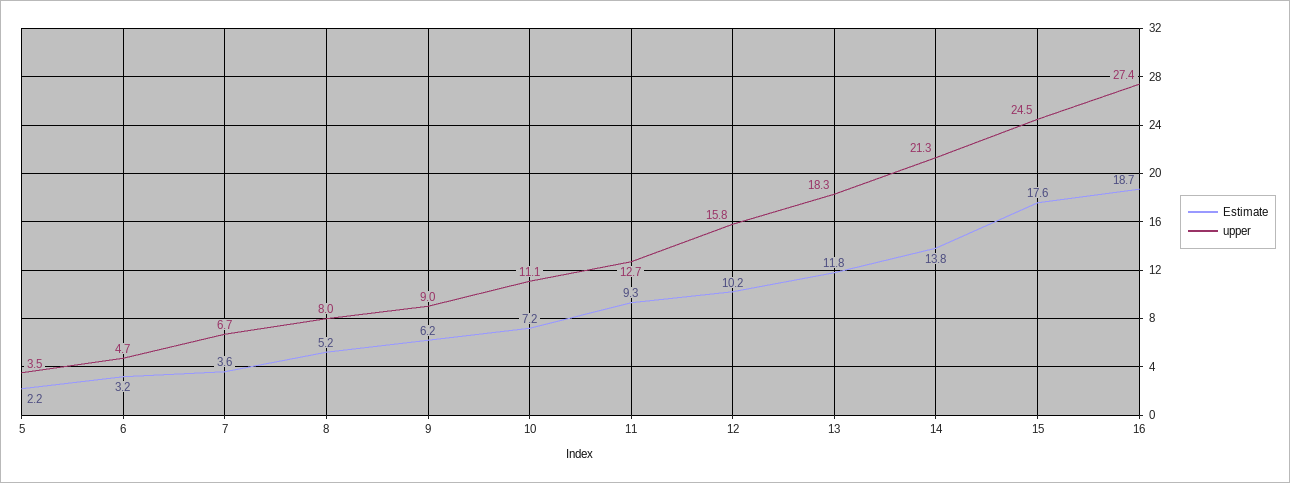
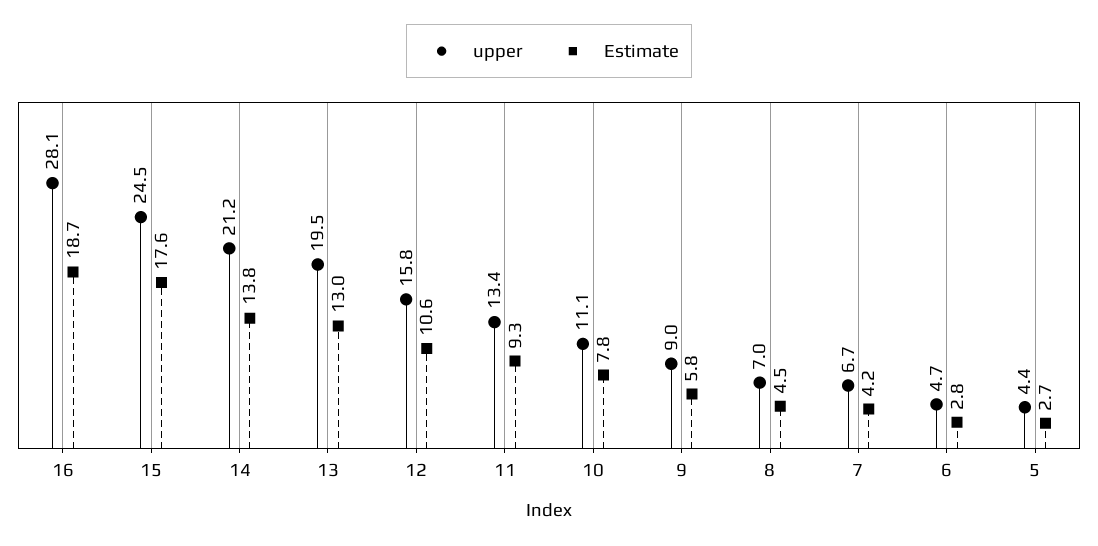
  {
    "Estimate": {
-     "5": 2.2,
+     "5": 2.7,
-     "6": 3.2,
+     "6": 2.8,
-     "7": 3.6,
+     "7": 4.2,
-     "8": 5.2,
+     "8": 4.5,
-     "9": 6.2,
+     "9": 5.8,
-     "10": 7.2,
+     "10": 7.8,
      "11": 9.3,
-     "12": 10.2,
+     "12": 10.6,
-     "13": 11.8,
+     "13": 13,
      "14": 13.8,
      "15": 17.6,
      "16": 18.7
    },
    "upper": {
-     "5": 3.5,
+     "5": 4.4,
      "6": 4.7,
      "7": 6.7,
-     "8": 8,
+     "8": 7,
      "9": 9,
      "10": 11.1,
-     "11": 12.7,
+     "11": 13.4,
      "12": 15.8,
-     "13": 18.3,
+     "13": 19.5,
-     "14": 21.3,
+     "14": 21.2,
      "15": 24.5,
-     "16": 27.4
+     "16": 28.1
    }
  }

